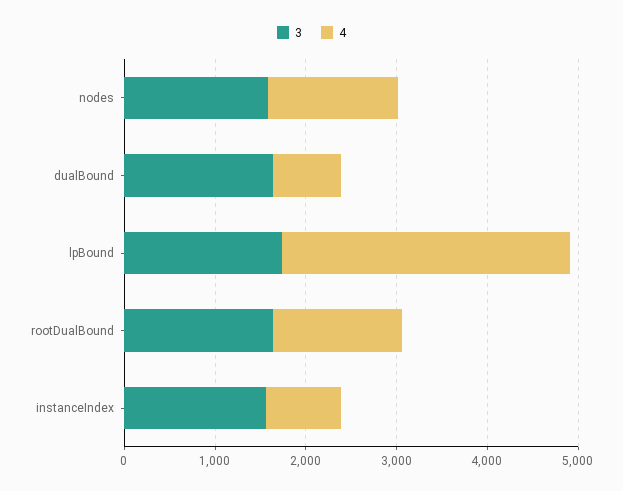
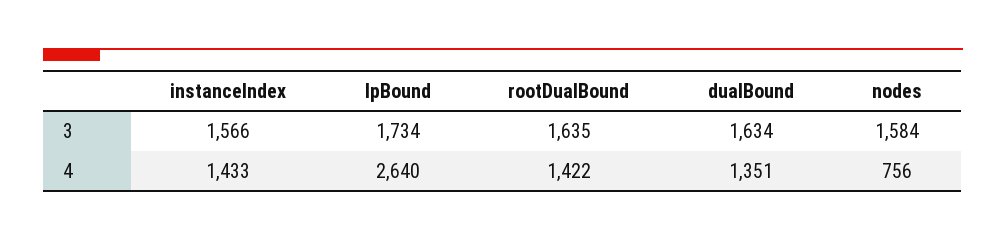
  {
    "3": {
      "nodes": 1584,
      "dualBound": 1634,
      "lpBound": 1734,
      "rootDualBound": 1635,
      "instanceIndex": 1566
    },
    "4": {
-     "nodes": 1400,
+     "nodes": 756,
-     "dualBound": 800,
+     "dualBound": 1351,
-     "lpBound": 3200,
+     "lpBound": 2640,
      "rootDualBound": 1422,
-     "instanceIndex": 800
+     "instanceIndex": 1433
    }
  }

